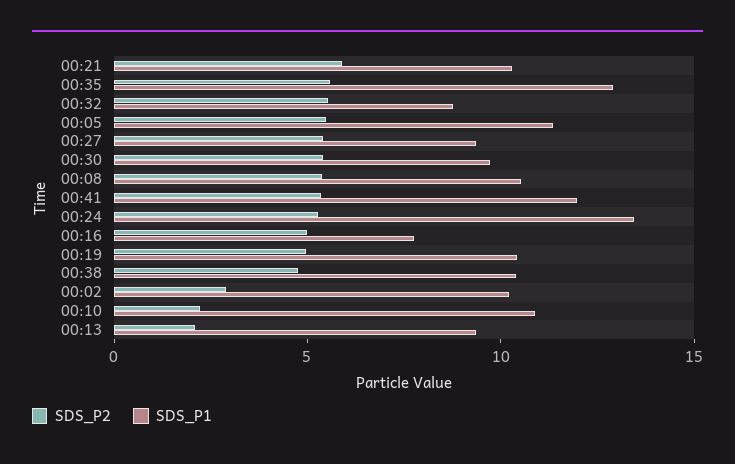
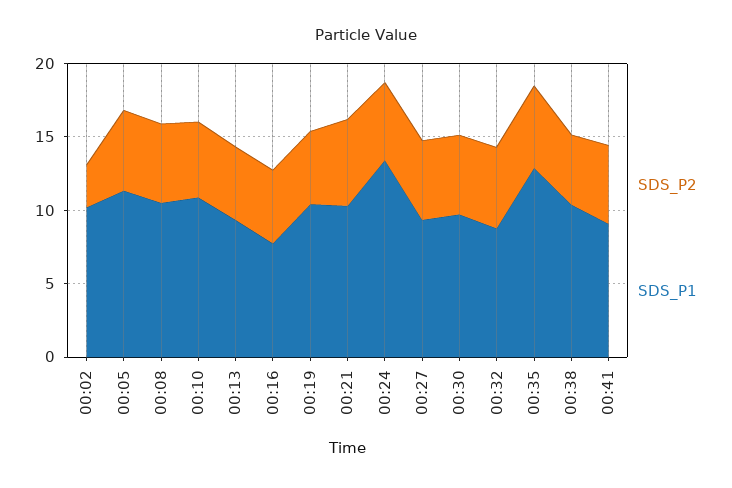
  {
    "SDS_P2": {
      "00:21": 6,
      "00:35": 6,
      "00:32": 6,
      "00:05": 5,
      "00:27": 5,
      "00:30": 5,
      "00:08": 5,
      "00:41": 5,
      "00:24": 5,
      "00:16": 5,
      "00:19": 5,
      "00:38": 5,
      "00:02": 3,
-     "00:10": 2,
+     "00:10": 5,
-     "00:13": 2
+     "00:13": 5
    },
    "SDS_P1": {
      "00:21": 10,
      "00:35": 13,
      "00:32": 9,
      "00:05": 11,
      "00:27": 9,
      "00:30": 10,
      "00:08": 11,
-     "00:41": 12,
+     "00:41": 9,
      "00:24": 13,
      "00:16": 8,
      "00:19": 10,
      "00:38": 10,
      "00:02": 10,
      "00:10": 11,
      "00:13": 9
    }
  }

